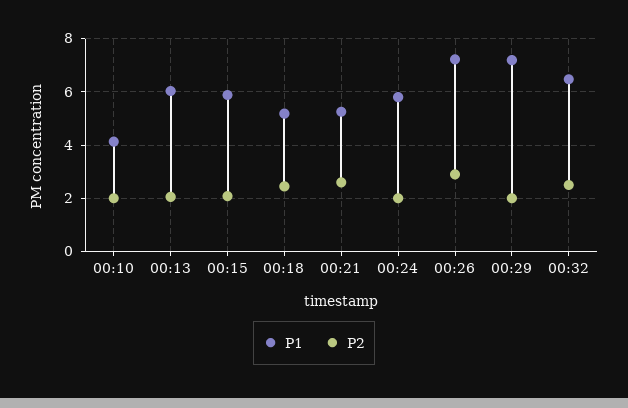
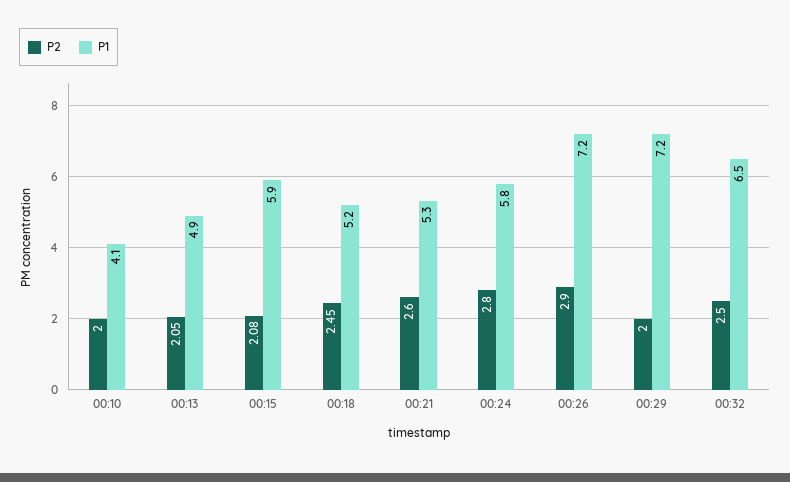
  {
    "P1": {
      "00:10": 4.1,
-     "00:13": 6,
+     "00:13": 4.9,
      "00:15": 5.9,
      "00:18": 5.2,
      "00:21": 5.3,
      "00:24": 5.8,
      "00:26": 7.2,
      "00:29": 7.2,
      "00:32": 6.5
    },
    "P2": {
      "00:10": 2,
      "00:13": 2.05,
      "00:15": 2.08,
      "00:18": 2.45,
      "00:21": 2.6,
-     "00:24": 2,
+     "00:24": 2.8,
      "00:26": 2.9,
      "00:29": 2,
      "00:32": 2.5
    }
  }

